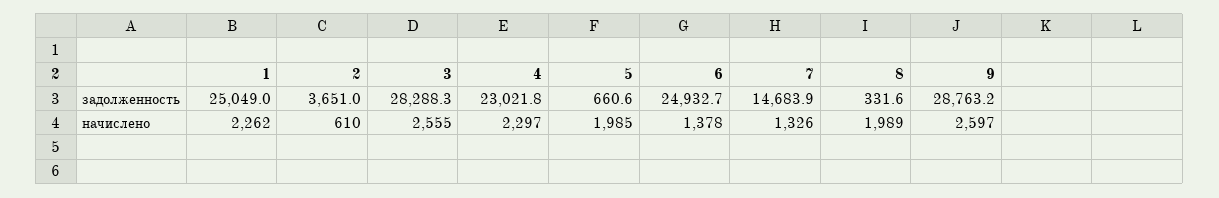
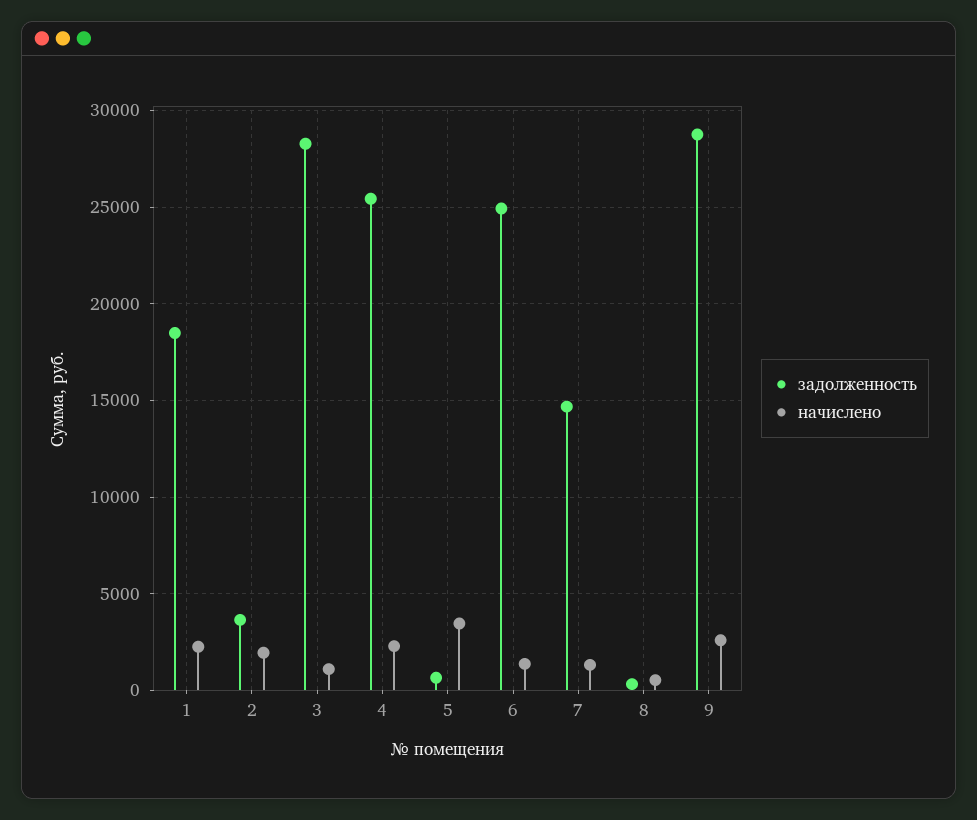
  {
    "задолженность": {
-     "1": 25049,
+     "1": 18500,
      "2": 3651,
      "3": 28288.3,
-     "4": 23021.8,
+     "4": 25500,
      "5": 660.6,
      "6": 24932.7,
      "7": 14683.9,
      "8": 331.6,
      "9": 28763.2
    },
    "начислено": {
      "1": 2262,
-     "2": 610,
+     "2": 2000,
-     "3": 2555,
+     "3": 1000,
      "4": 2297,
-     "5": 1985,
+     "5": 3500,
      "6": 1378,
      "7": 1326,
-     "8": 1989,
+     "8": 500,
      "9": 2597
    }
  }

